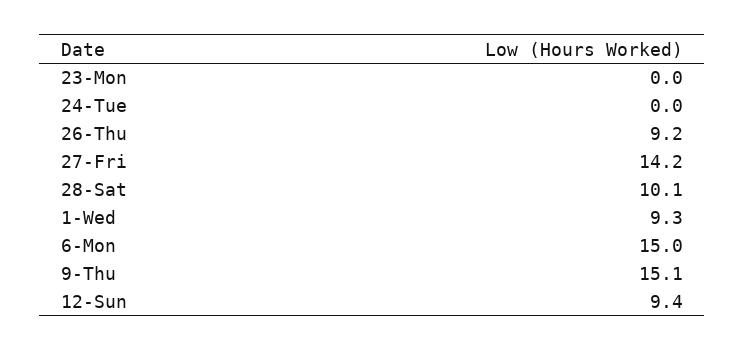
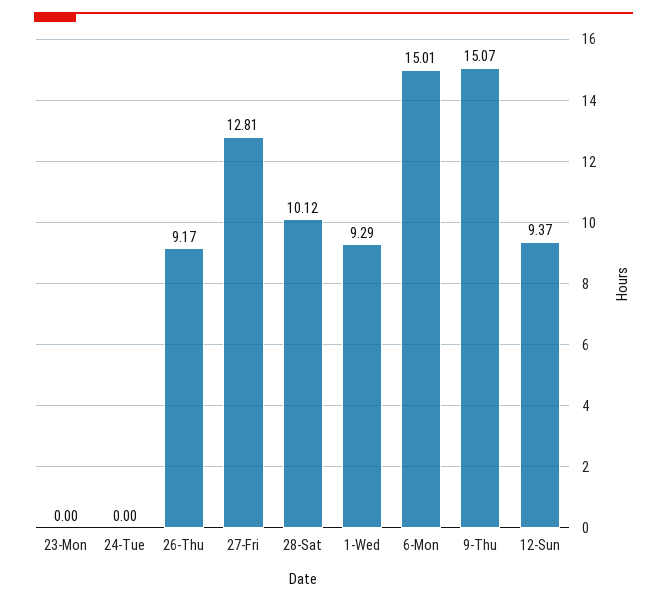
  {
    "23-Mon": 0,
    "24-Tue": 0,
    "26-Thu": 9.17,
-   "27-Fri": 14.2,
+   "27-Fri": 12.81,
    "28-Sat": 10.12,
    "1-Wed": 9.29,
    "6-Mon": 15.01,
    "9-Thu": 15.07,
    "12-Sun": 9.37
  }

